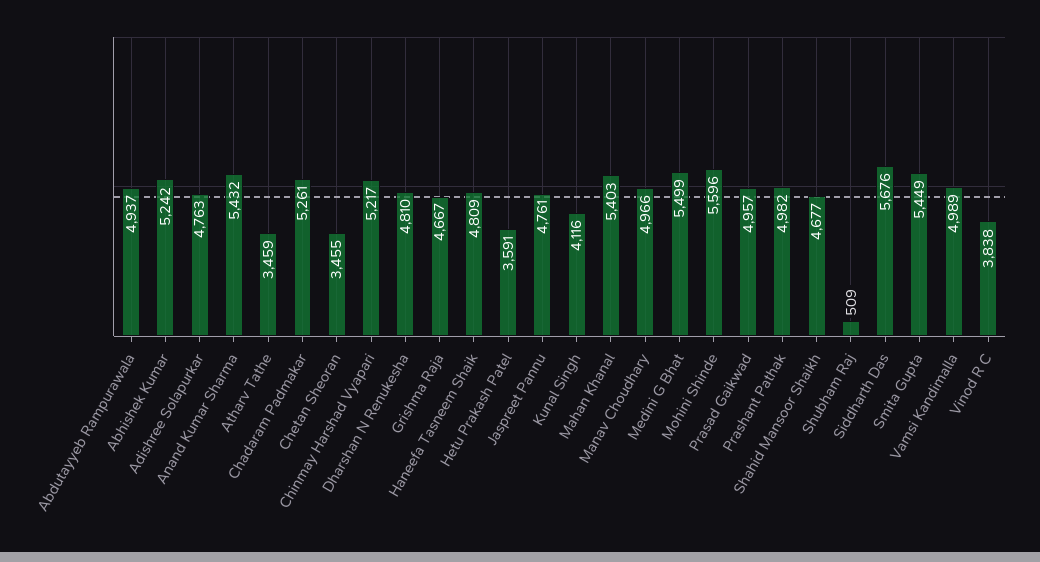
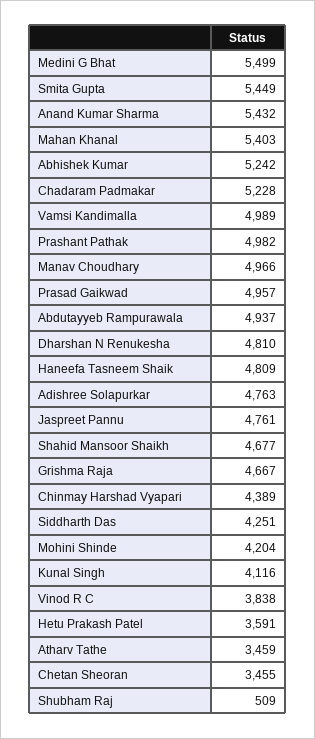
  {
    "Abdutayyeb Rampurawala": 4937,
    "Abhishek Kumar": 5242,
    "Adishree Solapurkar": 4763,
    "Anand Kumar Sharma": 5432,
    "Atharv Tathe": 3459,
-   "Chadaram Padmakar": 5261,
+   "Chadaram Padmakar": 5228,
    "Chetan Sheoran": 3455,
-   "Chinmay Harshad Vyapari": 5217,
+   "Chinmay Harshad Vyapari": 4389,
    "Dharshan N Renukesha": 4810,
    "Grishma Raja": 4667,
    "Haneefa Tasneem Shaik": 4809,
    "Hetu Prakash Patel": 3591,
    "Jaspreet Pannu": 4761,
    "Kunal Singh": 4116,
    "Mahan Khanal": 5403,
    "Manav Choudhary": 4966,
    "Medini G Bhat": 5499,
-   "Mohini Shinde": 5596,
+   "Mohini Shinde": 4204,
    "Prasad Gaikwad": 4957,
    "Prashant Pathak": 4982,
    "Shahid Mansoor Shaikh": 4677,
    "Shubham Raj": 509,
-   "Siddharth Das": 5676,
+   "Siddharth Das": 4251,
    "Smita Gupta": 5449,
    "Vamsi Kandimalla": 4989,
    "Vinod R C": 3838
  }

